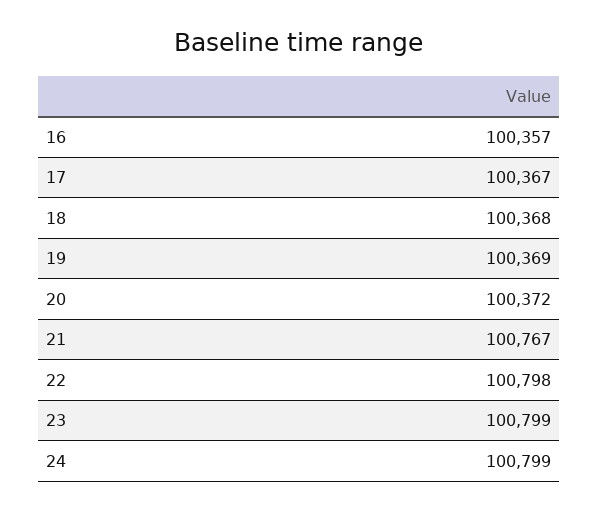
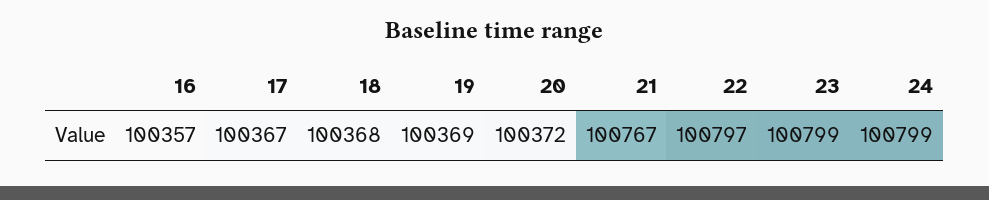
  {
    "16": 100357,
    "17": 100367,
    "18": 100368,
    "19": 100369,
    "20": 100372,
    "21": 100767,
-   "22": 100798,
+   "22": 100797,
    "23": 100799,
    "24": 100799
  }

